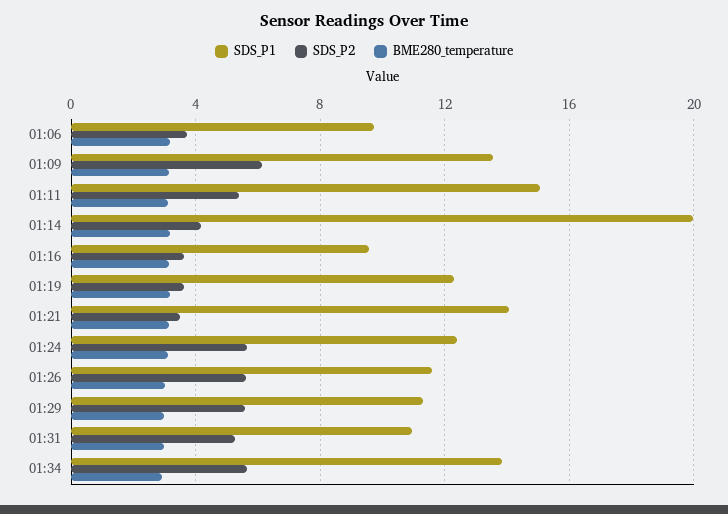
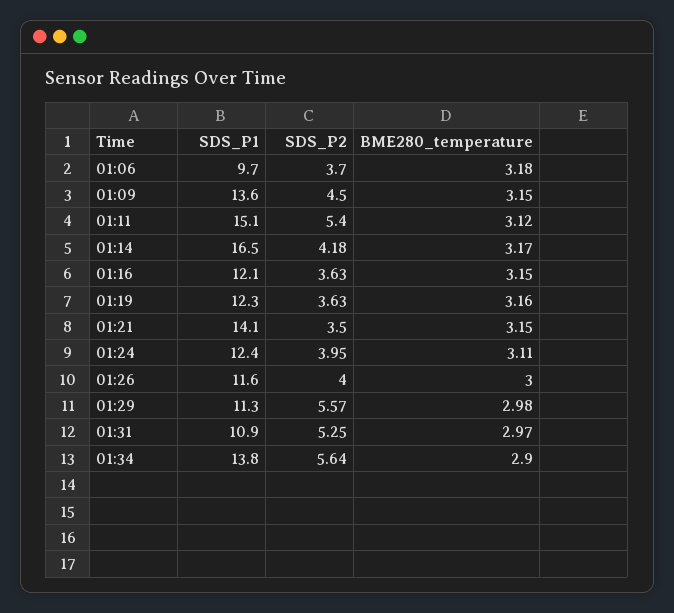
  {
    "SDS_P1": {
      "01:06": 9.7,
      "01:09": 13.6,
      "01:11": 15.1,
-     "01:14": 20,
+     "01:14": 16.5,
-     "01:16": 9.5,
+     "01:16": 12.1,
      "01:19": 12.3,
      "01:21": 14.1,
      "01:24": 12.4,
      "01:26": 11.6,
      "01:29": 11.3,
      "01:31": 10.9,
      "01:34": 13.8
    },
    "SDS_P2": {
      "01:06": 3.7,
-     "01:09": 6,
+     "01:09": 4.5,
      "01:11": 5.4,
      "01:14": 4.18,
      "01:16": 3.63,
      "01:19": 3.63,
      "01:21": 3.5,
-     "01:24": 5.5,
+     "01:24": 3.95,
-     "01:26": 5.5,
+     "01:26": 4,
      "01:29": 5.57,
      "01:31": 5.25,
      "01:34": 5.64
    },
    "BME280_temperature": {
      "01:06": 3.18,
      "01:09": 3.15,
      "01:11": 3.12,
      "01:14": 3.17,
      "01:16": 3.15,
      "01:19": 3.16,
      "01:21": 3.15,
      "01:24": 3.11,
      "01:26": 3,
      "01:29": 2.98,
      "01:31": 2.97,
      "01:34": 2.9
    }
  }

